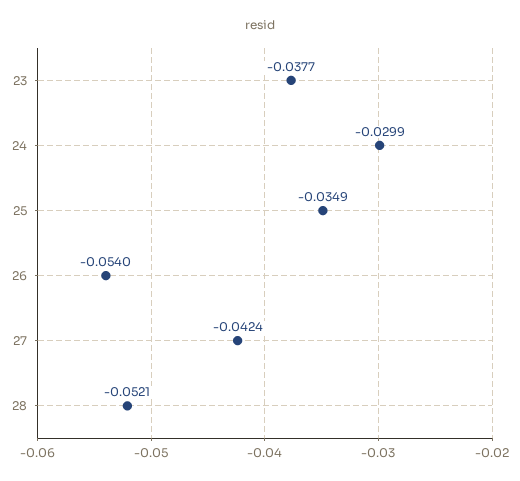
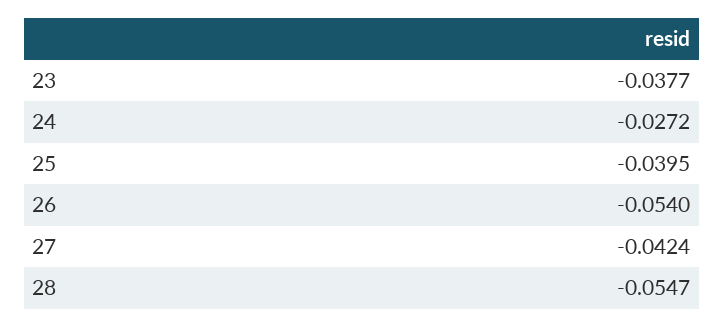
  {
    "23": -0.0377,
-   "24": -0.0299,
+   "24": -0.0272,
-   "25": -0.0349,
+   "25": -0.0395,
    "26": -0.054,
    "27": -0.0424,
-   "28": -0.0521
+   "28": -0.0547
  }

